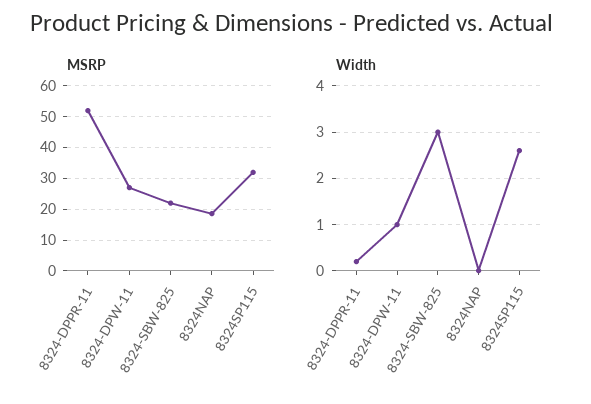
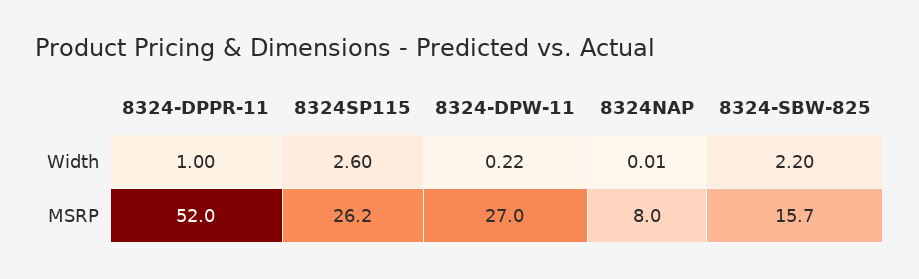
  {
    "MSRP": {
      "8324-DPPR-11": 52,
      "8324-DPW-11": 27,
-     "8324-SBW-825": 22,
+     "8324-SBW-825": 15.7,
-     "8324NAP": 18,
+     "8324NAP": 8,
-     "8324SP115": 32
+     "8324SP115": 26.2
    },
    "Width": {
-     "8324-DPPR-11": 0.2,
+     "8324-DPPR-11": 1,
-     "8324-DPW-11": 1,
+     "8324-DPW-11": 0.22,
-     "8324-SBW-825": 3,
+     "8324-SBW-825": 2.2,
      "8324NAP": 0.01,
      "8324SP115": 2.6
    }
  }

